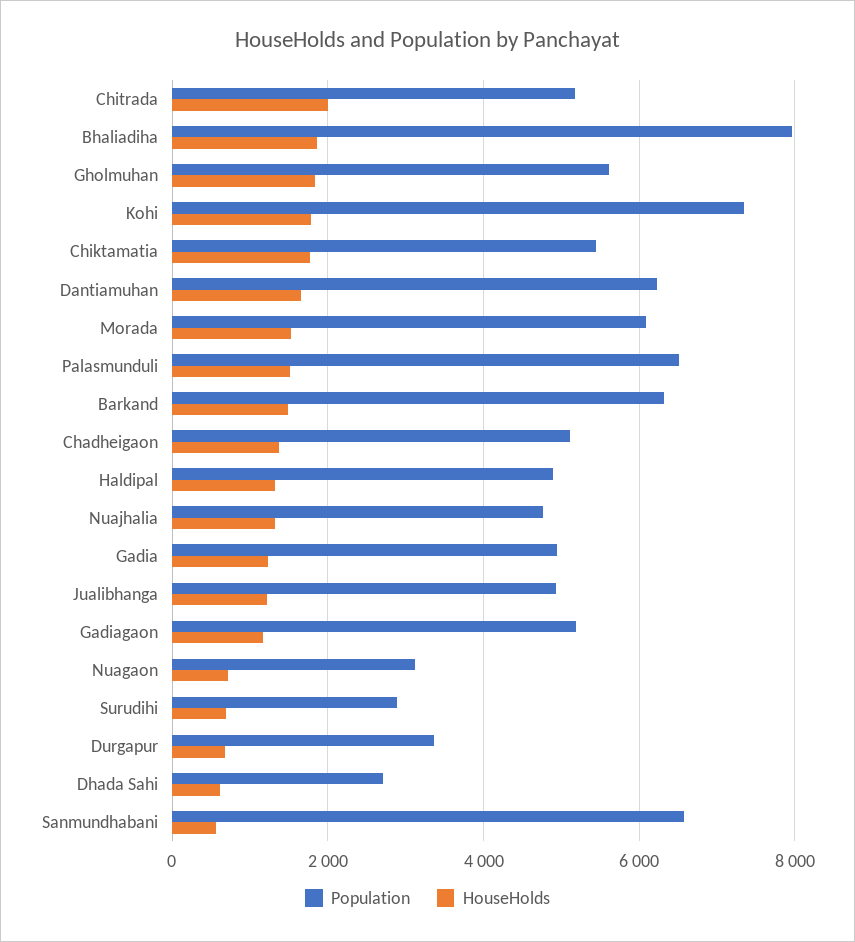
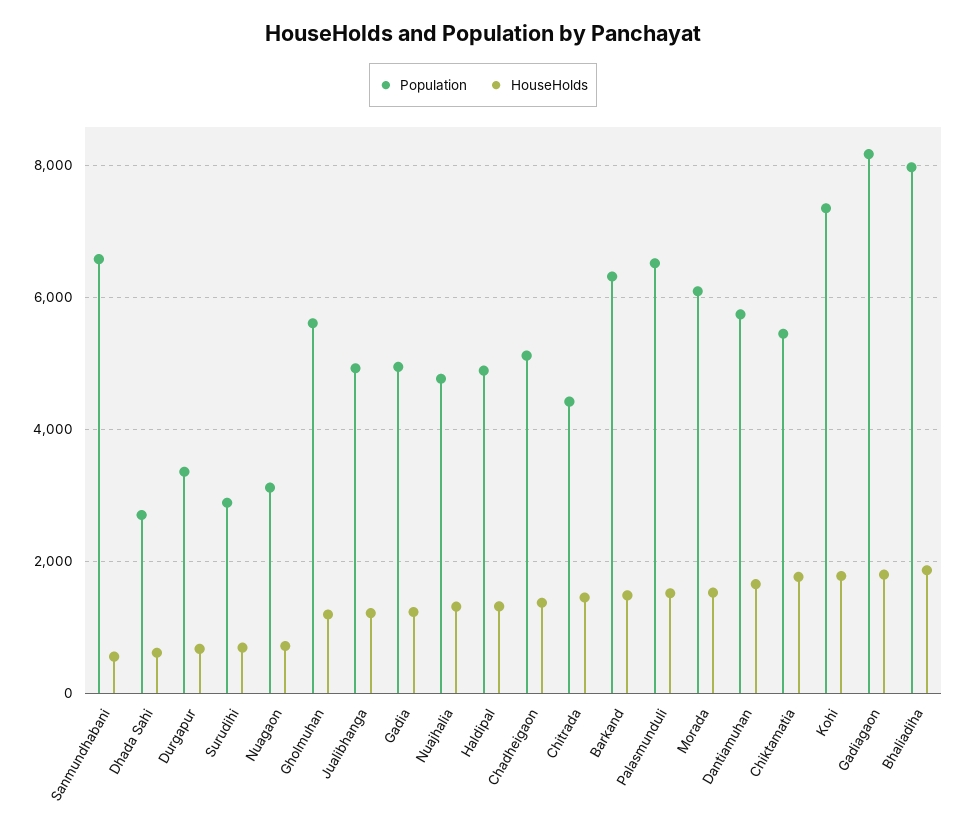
  {
    "Population": {
-     "Chitrada": 5200,
+     "Chitrada": 4400,
      "Bhaliadiha": 8000,
      "Gholmuhan": 5600,
      "Kohi": 7400,
      "Chiktamatia": 5400,
-     "Dantiamuhan": 6200,
+     "Dantiamuhan": 5800,
      "Morada": 6000,
      "Palasmunduli": 6600,
      "Barkand": 6400,
      "Chadheigaon": 5200,
      "Haldipal": 4800,
      "Nuajhalia": 4800,
      "Gadia": 5000,
      "Jualibhanga": 5000,
-     "Gadiagaon": 5200,
+     "Gadiagaon": 8200,
      "Nuagaon": 3200,
      "Surudihi": 2800,
      "Durgapur": 3400,
      "Dhada Sahi": 2800,
      "Sanmundhabani": 6600
    },
    "HouseHolds": {
-     "Chitrada": 2000,
+     "Chitrada": 1400,
      "Bhaliadiha": 1800,
-     "Gholmuhan": 1800,
+     "Gholmuhan": 1200,
      "Kohi": 1800,
      "Chiktamatia": 1800,
      "Dantiamuhan": 1600,
      "Morada": 1600,
      "Palasmunduli": 1600,
      "Barkand": 1400,
      "Chadheigaon": 1400,
      "Haldipal": 1400,
      "Nuajhalia": 1400,
      "Gadia": 1200,
      "Jualibhanga": 1200,
-     "Gadiagaon": 1200,
+     "Gadiagaon": 1800,
      "Nuagaon": 800,
      "Surudihi": 600,
      "Durgapur": 600,
      "Dhada Sahi": 600,
      "Sanmundhabani": 600
    }
  }

